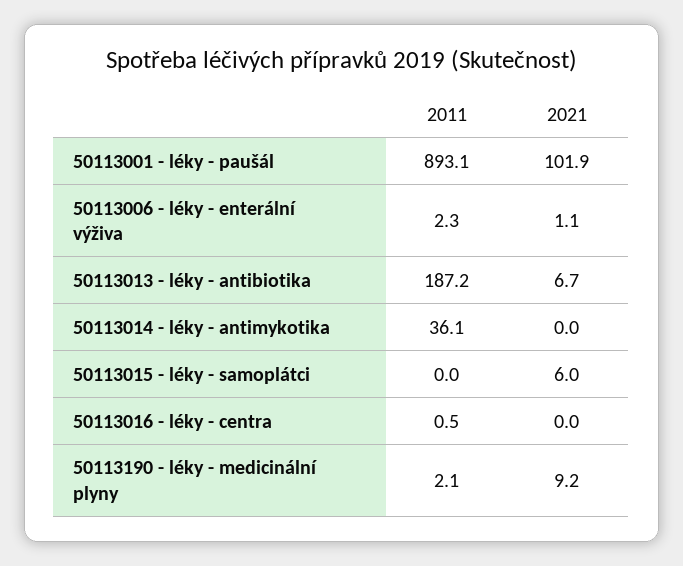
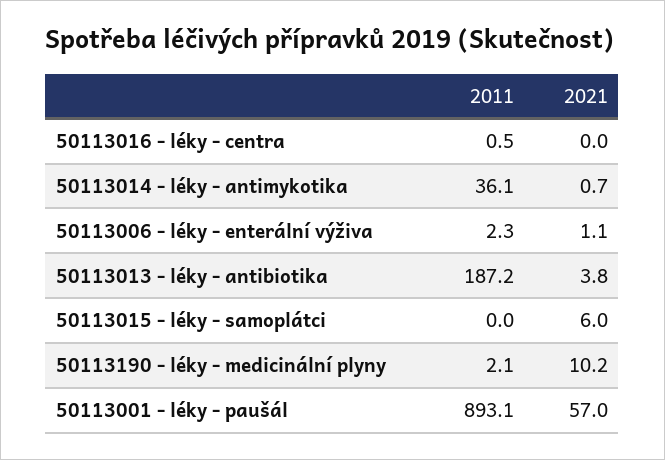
  {
    "2011": {
      "50113001 - léky - paušál": 893.1,
      "50113006 - léky - enterální výživa": 2.3,
      "50113013 - léky - antibiotika": 187.2,
      "50113014 - léky - antimykotika": 36.1,
      "50113015 - léky - samoplátci": 0,
      "50113016 - léky - centra": 0.5,
      "50113190 - léky - medicinální plyny": 2.1
    },
    "2021": {
-     "50113001 - léky - paušál": 101.9,
+     "50113001 - léky - paušál": 57,
      "50113006 - léky - enterální výživa": 1.1,
-     "50113013 - léky - antibiotika": 6.7,
+     "50113013 - léky - antibiotika": 3.8,
-     "50113014 - léky - antimykotika": 0,
+     "50113014 - léky - antimykotika": 0.7,
      "50113015 - léky - samoplátci": 6,
      "50113016 - léky - centra": 0,
-     "50113190 - léky - medicinální plyny": 9.2
+     "50113190 - léky - medicinální plyny": 10.2
    }
  }

